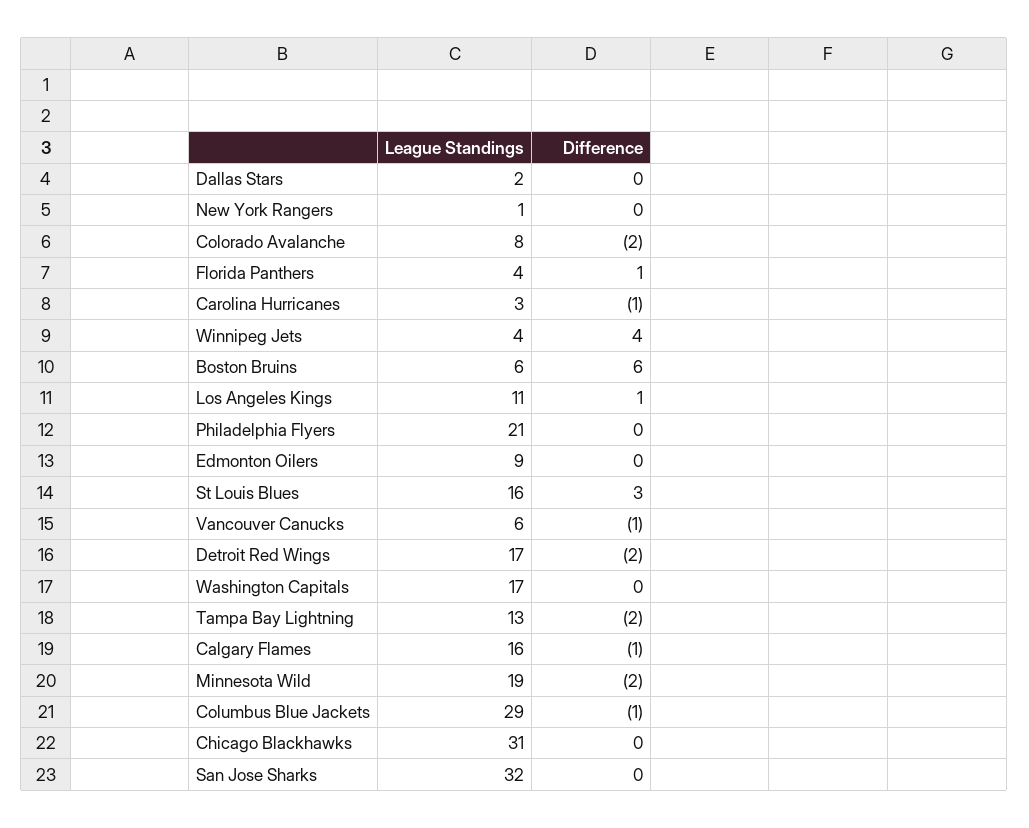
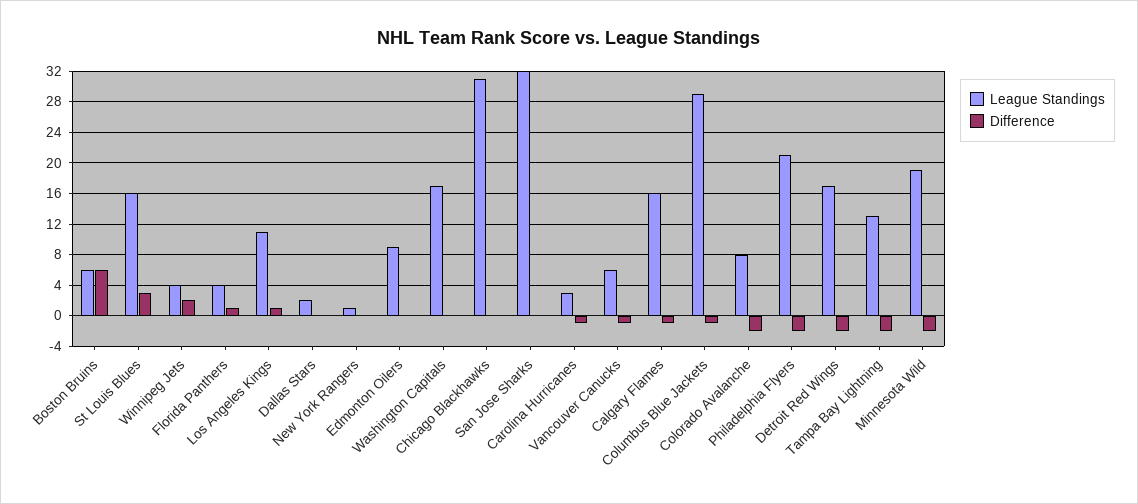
  {
    "League Standings": {
      "Dallas Stars": 2,
      "New York Rangers": 1,
      "Colorado Avalanche": 8,
      "Florida Panthers": 4,
      "Carolina Hurricanes": 3,
      "Winnipeg Jets": 4,
      "Boston Bruins": 6,
      "Los Angeles Kings": 11,
      "Philadelphia Flyers": 21,
      "Edmonton Oilers": 9,
      "St Louis Blues": 16,
      "Vancouver Canucks": 6,
      "Detroit Red Wings": 17,
      "Washington Capitals": 17,
      "Tampa Bay Lightning": 13,
      "Calgary Flames": 16,
      "Minnesota Wild": 19,
      "Columbus Blue Jackets": 29,
      "Chicago Blackhawks": 31,
      "San Jose Sharks": 32
    },
    "Difference": {
      "Dallas Stars": 0,
      "New York Rangers": 0,
      "Colorado Avalanche": -2,
      "Florida Panthers": 1,
      "Carolina Hurricanes": -1,
-     "Winnipeg Jets": 4,
+     "Winnipeg Jets": 2,
      "Boston Bruins": 6,
      "Los Angeles Kings": 1,
-     "Philadelphia Flyers": 0,
+     "Philadelphia Flyers": -2,
      "Edmonton Oilers": 0,
      "St Louis Blues": 3,
      "Vancouver Canucks": -1,
      "Detroit Red Wings": -2,
      "Washington Capitals": 0,
      "Tampa Bay Lightning": -2,
      "Calgary Flames": -1,
      "Minnesota Wild": -2,
      "Columbus Blue Jackets": -1,
      "Chicago Blackhawks": 0,
      "San Jose Sharks": 0
    }
  }

